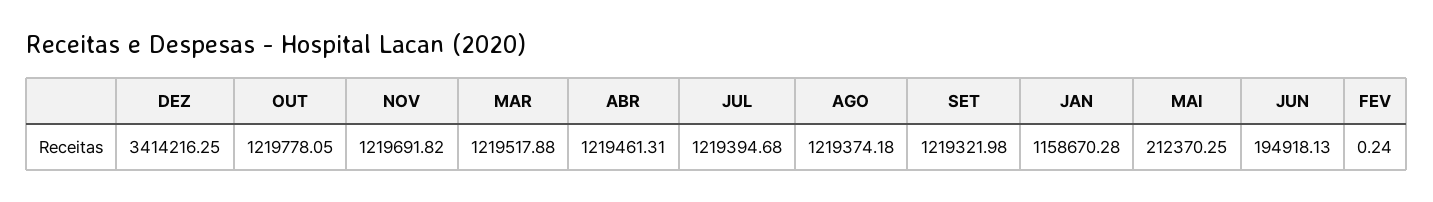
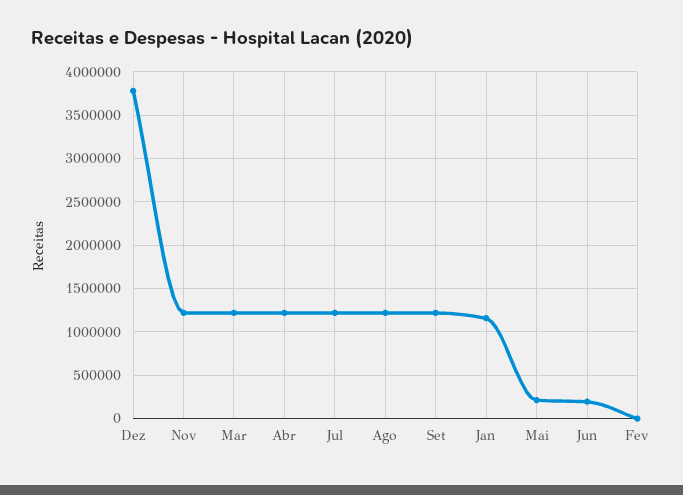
  {
-   "DEZ": 3414216.25,
+   "DEZ": 3800000,
-   "OUT": 1219778.05,
    "NOV": 1219691.82,
    "MAR": 1219517.88,
    "ABR": 1219461.31,
    "JUL": 1219394.68,
    "AGO": 1219374.18,
    "SET": 1219321.98,
    "JAN": 1158670.28,
    "MAI": 212370.25,
    "JUN": 194918.13,
    "FEV": 0.24
  }

